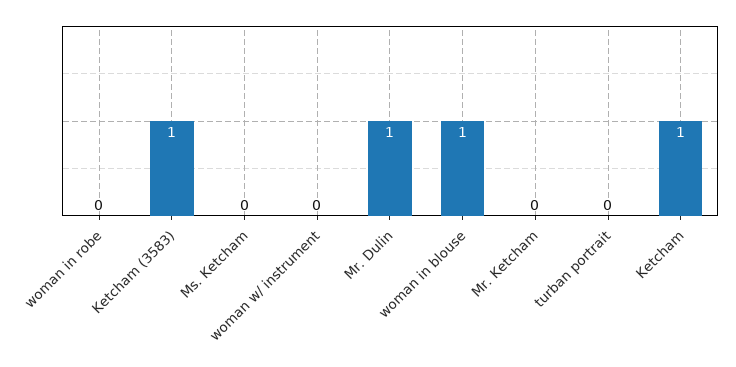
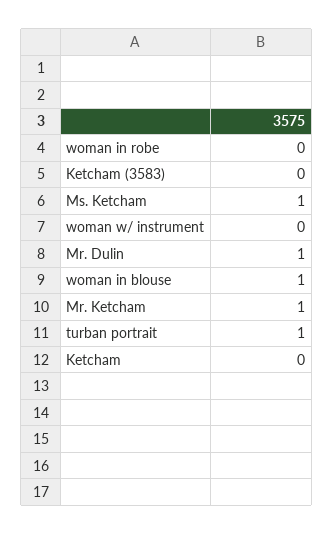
  {
    "woman in robe": 0,
-   "Ketcham (3583)": 1,
+   "Ketcham (3583)": 0,
-   "Ms. Ketcham": 0,
+   "Ms. Ketcham": 1,
    "woman w/ instrument": 0,
    "Mr. Dulin": 1,
    "woman in blouse": 1,
-   "Mr. Ketcham": 0,
+   "Mr. Ketcham": 1,
-   "turban portrait": 0,
+   "turban portrait": 1,
-   "Ketcham": 1
+   "Ketcham": 0
  }

